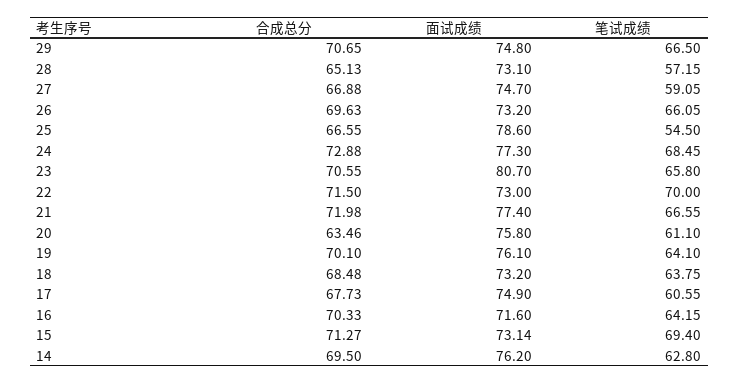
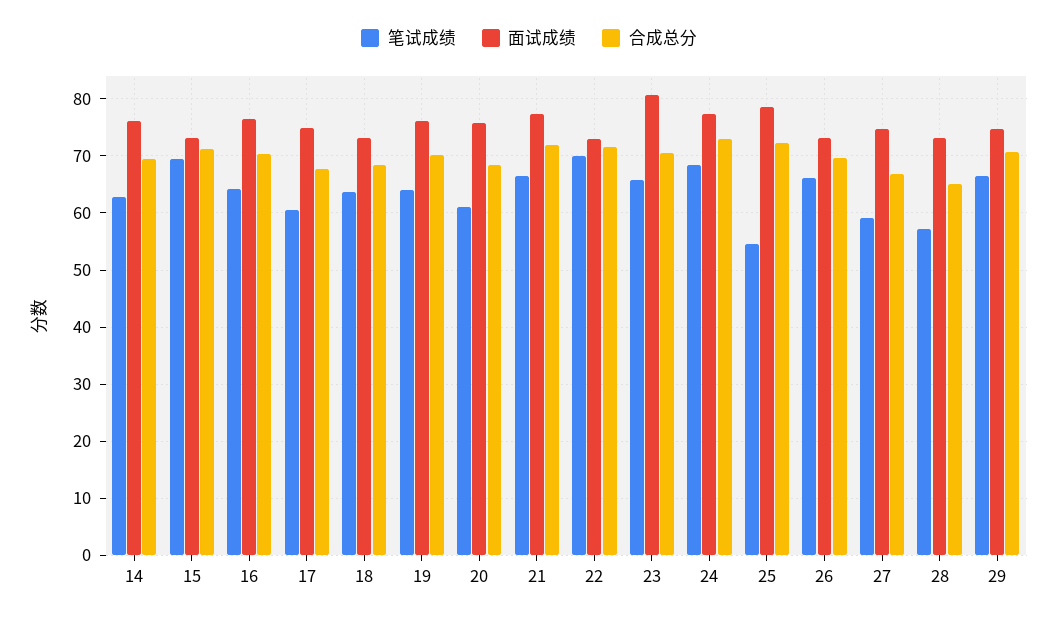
  {
    "合成总分": {
      "29": 70.65,
      "28": 65.13,
      "27": 66.88,
      "26": 69.63,
-     "25": 66.55,
+     "25": 72,
      "24": 72.88,
      "23": 70.55,
      "22": 71.5,
      "21": 71.98,
-     "20": 63.46,
+     "20": 68,
      "19": 70.1,
      "18": 68.48,
      "17": 67.73,
      "16": 70.33,
      "15": 71.27,
      "14": 69.5
    },
    "面试成绩": {
      "29": 74.8,
      "28": 73.1,
      "27": 74.7,
      "26": 73.2,
      "25": 78.6,
      "24": 77.3,
      "23": 80.7,
      "22": 73,
      "21": 77.4,
      "20": 75.8,
      "19": 76.1,
      "18": 73.2,
      "17": 74.9,
-     "16": 71.6,
+     "16": 76,
      "15": 73.14,
      "14": 76.2
    },
    "笔试成绩": {
      "29": 66.5,
      "28": 57.15,
      "27": 59.05,
      "26": 66.05,
      "25": 54.5,
      "24": 68.45,
      "23": 65.8,
      "22": 70,
      "21": 66.55,
      "20": 61.1,
      "19": 64.1,
      "18": 63.75,
      "17": 60.55,
      "16": 64.15,
      "15": 69.4,
      "14": 62.8
    }
  }

